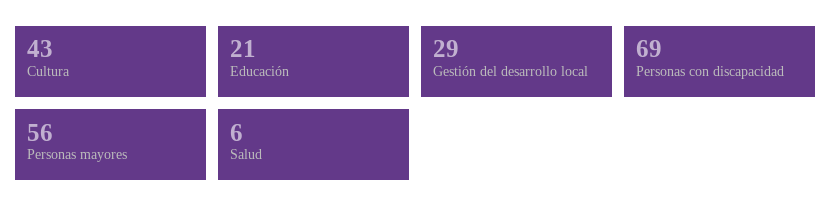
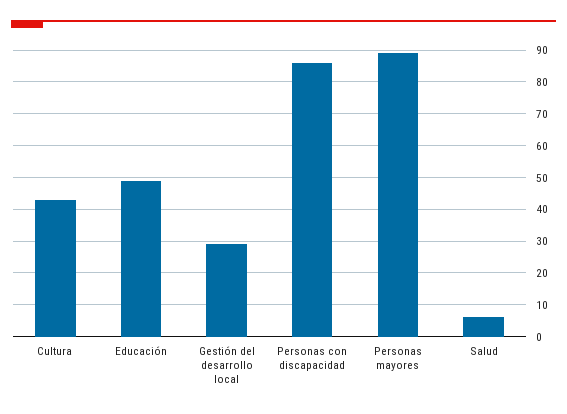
  {
    "Cultura": 43,
-   "Educación": 21,
+   "Educación": 50,
    "Gestión del desarrollo local": 29,
-   "Personas con discapacidad": 69,
+   "Personas con discapacidad": 85,
-   "Personas mayores": 56,
+   "Personas mayores": 90,
    "Salud": 6
  }

